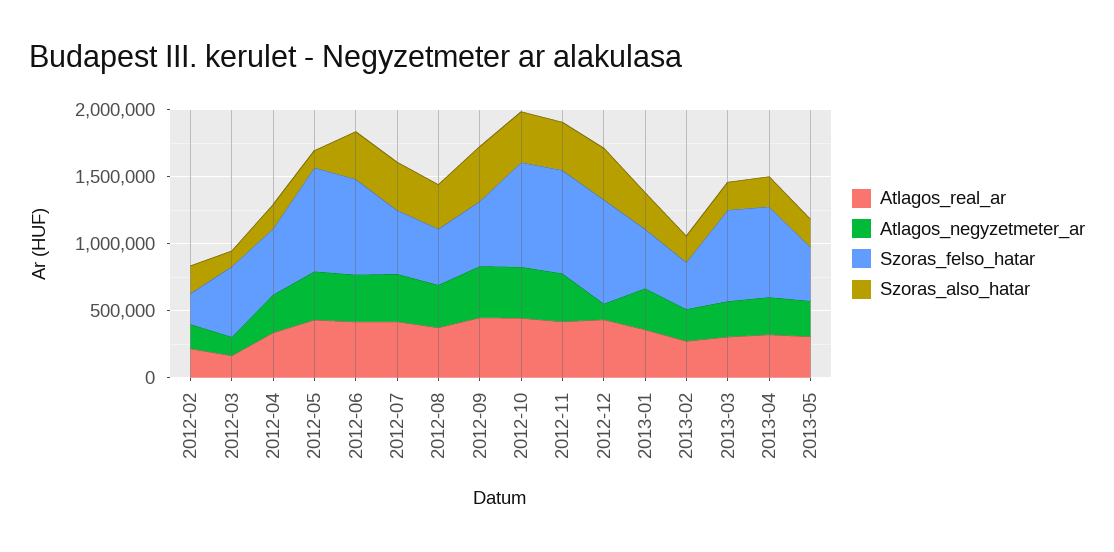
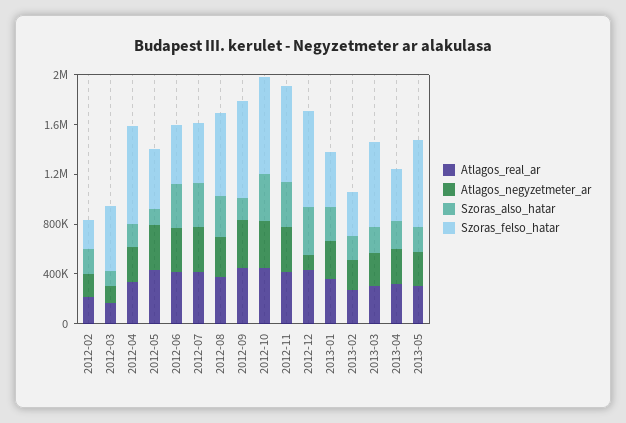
  {
    "Atlagos_real_ar": {
      "2012-02": 200000,
      "2012-03": 200000,
      "2012-04": 300000,
      "2012-05": 400000,
      "2012-06": 400000,
      "2012-07": 400000,
      "2012-08": 400000,
      "2012-09": 400000,
      "2012-10": 400000,
      "2012-11": 400000,
      "2012-12": 400000,
      "2013-01": 400000,
      "2013-02": 300000,
      "2013-03": 300000,
      "2013-04": 300000,
      "2013-05": 300000
    },
    "Atlagos_negyzetmeter_ar": {
      "2012-02": 200000,
      "2012-03": 100000,
      "2012-04": 300000,
      "2012-05": 400000,
      "2012-06": 400000,
      "2012-07": 400000,
      "2012-08": 300000,
      "2012-09": 400000,
      "2012-10": 400000,
      "2012-11": 400000,
      "2012-12": 100000,
      "2013-01": 300000,
      "2013-02": 200000,
      "2013-03": 300000,
      "2013-04": 300000,
      "2013-05": 300000
    },
    "Szoras_felso_hatar": {
      "2012-02": 200000,
      "2012-03": 500000,
-     "2012-04": 500000,
+     "2012-04": 800000,
-     "2012-05": 800000,
+     "2012-05": 500000,
-     "2012-06": 700000,
+     "2012-06": 500000,
      "2012-07": 500000,
-     "2012-08": 400000,
+     "2012-08": 700000,
-     "2012-09": 500000,
+     "2012-09": 800000,
      "2012-10": 800000,
      "2012-11": 800000,
      "2012-12": 800000,
      "2013-01": 400000,
      "2013-02": 400000,
      "2013-03": 700000,
-     "2013-04": 700000,
+     "2013-04": 400000,
-     "2013-05": 400000
+     "2013-05": 700000
    },
    "Szoras_also_hatar": {
      "2012-02": 200000,
      "2012-03": 100000,
      "2012-04": 200000,
      "2012-05": 100000,
      "2012-06": 400000,
      "2012-07": 400000,
      "2012-08": 300000,
-     "2012-09": 400000,
+     "2012-09": 200000,
      "2012-10": 400000,
      "2012-11": 400000,
      "2012-12": 400000,
      "2013-01": 300000,
      "2013-02": 200000,
      "2013-03": 200000,
      "2013-04": 200000,
      "2013-05": 200000
    }
  }

